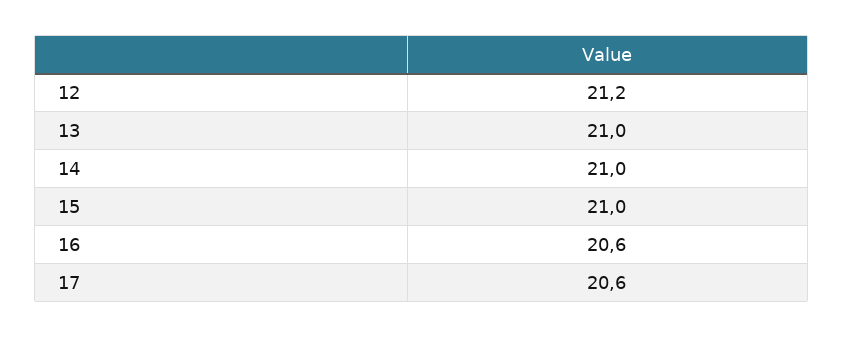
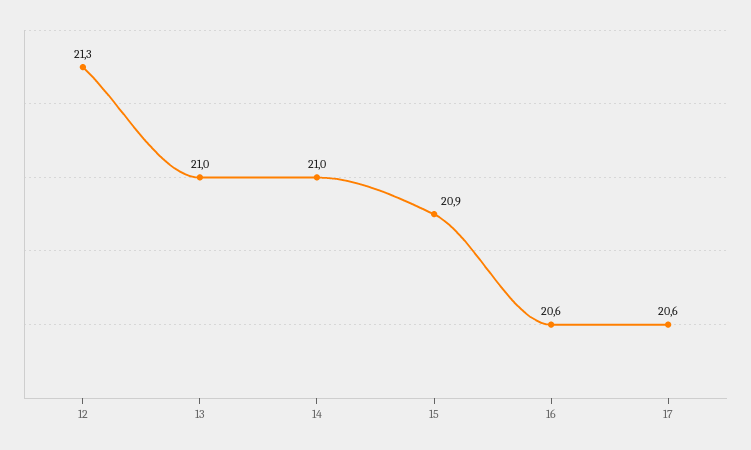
  {
-   "12": 21.2,
+   "12": 21.3,
    "13": 21,
    "14": 21,
-   "15": 21,
+   "15": 20.9,
    "16": 20.6,
    "17": 20.6
  }

